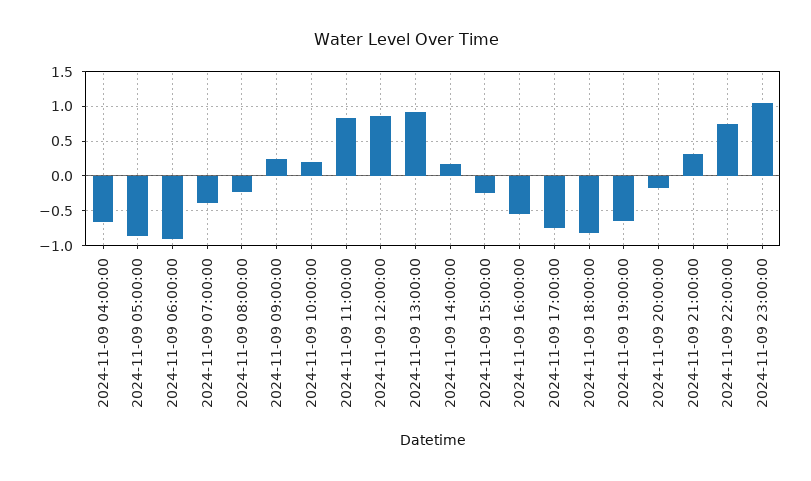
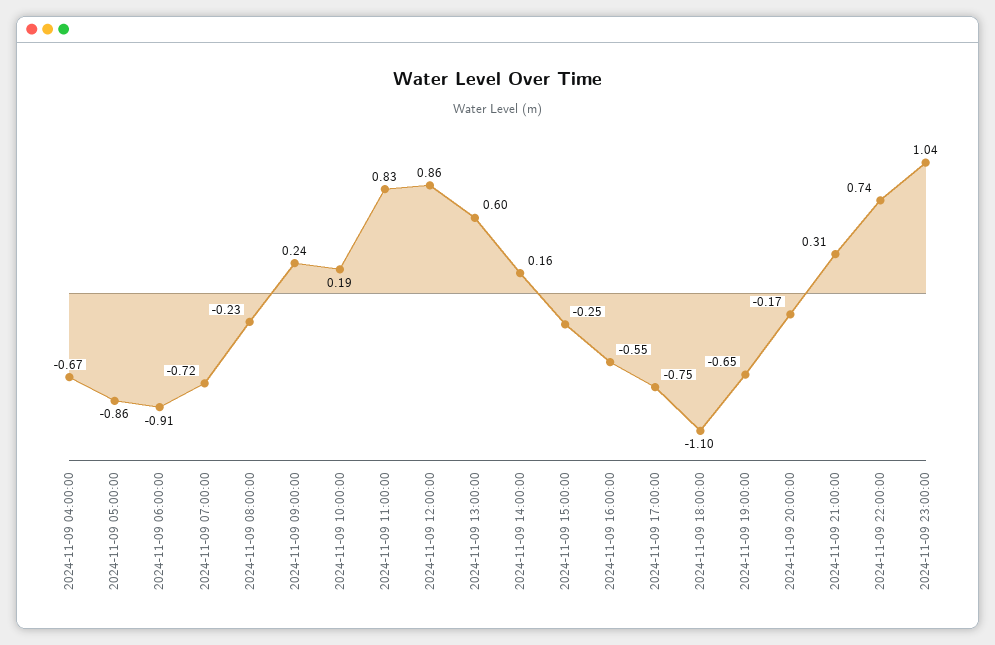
  {
    "2024-11-09 04:00:00": -0.67,
    "2024-11-09 05:00:00": -0.86,
    "2024-11-09 06:00:00": -0.91,
-   "2024-11-09 07:00:00": -0.4,
+   "2024-11-09 07:00:00": -0.72,
    "2024-11-09 08:00:00": -0.23,
    "2024-11-09 09:00:00": 0.24,
    "2024-11-09 10:00:00": 0.19,
    "2024-11-09 11:00:00": 0.83,
    "2024-11-09 12:00:00": 0.86,
-   "2024-11-09 13:00:00": 0.9,
+   "2024-11-09 13:00:00": 0.6,
    "2024-11-09 14:00:00": 0.16,
    "2024-11-09 15:00:00": -0.25,
    "2024-11-09 16:00:00": -0.55,
    "2024-11-09 17:00:00": -0.75,
-   "2024-11-09 18:00:00": -0.8,
+   "2024-11-09 18:00:00": -1.1,
    "2024-11-09 19:00:00": -0.65,
    "2024-11-09 20:00:00": -0.17,
    "2024-11-09 21:00:00": 0.31,
    "2024-11-09 22:00:00": 0.74,
    "2024-11-09 23:00:00": 1.04
  }

